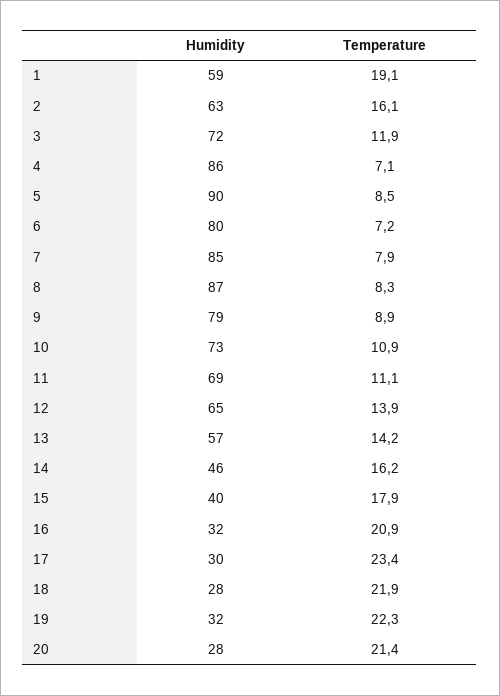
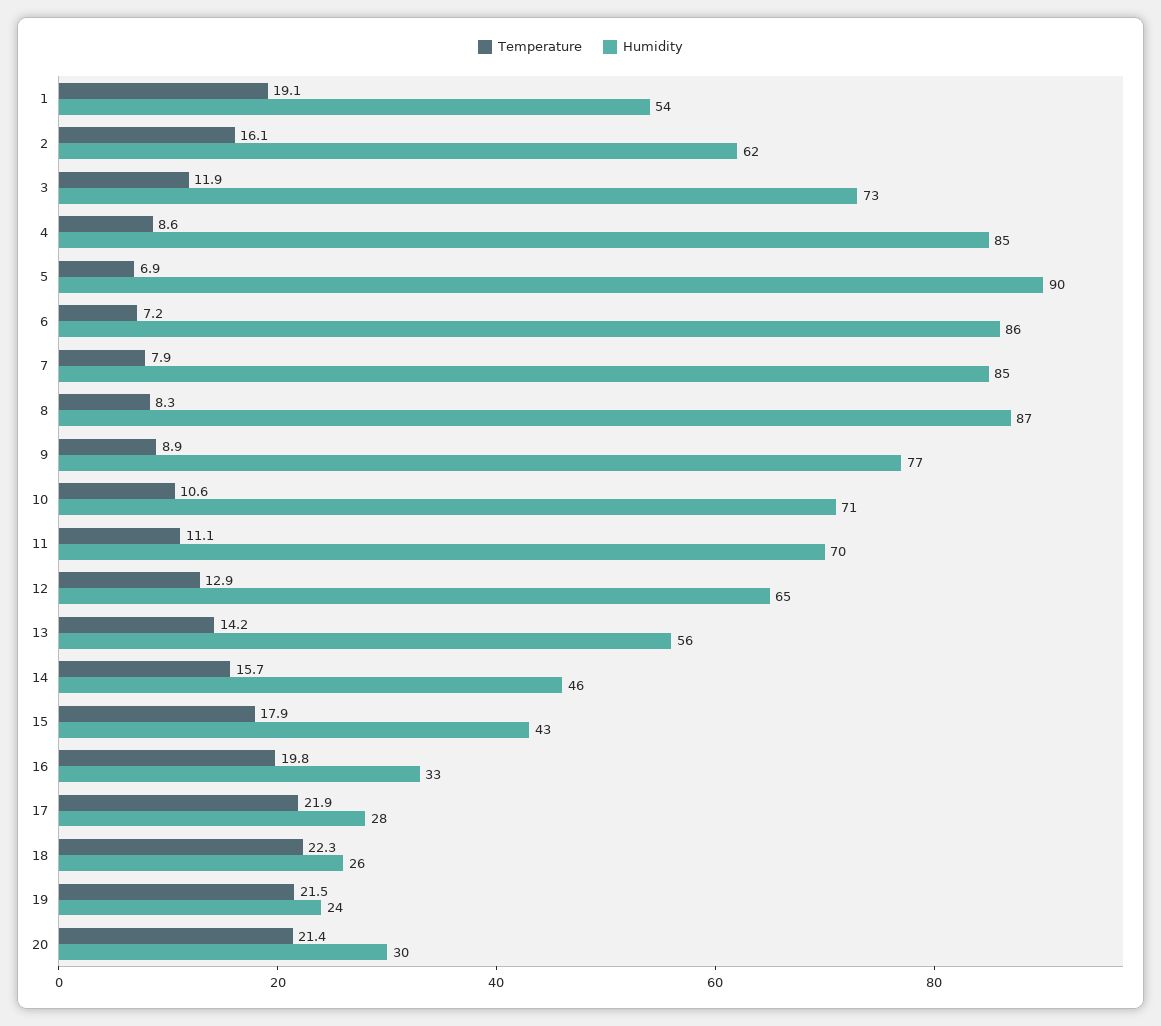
  {
    "Humidity": {
-     "1": 59,
+     "1": 54,
-     "2": 63,
+     "2": 62,
-     "3": 72,
+     "3": 73,
-     "4": 86,
+     "4": 85,
      "5": 90,
-     "6": 80,
+     "6": 86,
      "7": 85,
      "8": 87,
-     "9": 79,
+     "9": 77,
-     "10": 73,
+     "10": 71,
-     "11": 69,
+     "11": 70,
      "12": 65,
-     "13": 57,
+     "13": 56,
      "14": 46,
-     "15": 40,
+     "15": 43,
-     "16": 32,
+     "16": 33,
-     "17": 30,
+     "17": 28,
-     "18": 28,
+     "18": 26,
-     "19": 32,
+     "19": 24,
-     "20": 28
+     "20": 30
    },
    "Temperature": {
      "1": 19.1,
      "2": 16.1,
      "3": 11.9,
-     "4": 7.1,
+     "4": 8.6,
-     "5": 8.5,
+     "5": 6.9,
      "6": 7.2,
      "7": 7.9,
      "8": 8.3,
      "9": 8.9,
-     "10": 10.9,
+     "10": 10.6,
      "11": 11.1,
-     "12": 13.9,
+     "12": 12.9,
      "13": 14.2,
-     "14": 16.2,
+     "14": 15.7,
      "15": 17.9,
-     "16": 20.9,
+     "16": 19.8,
-     "17": 23.4,
+     "17": 21.9,
-     "18": 21.9,
+     "18": 22.3,
-     "19": 22.3,
+     "19": 21.5,
      "20": 21.4
    }
  }

